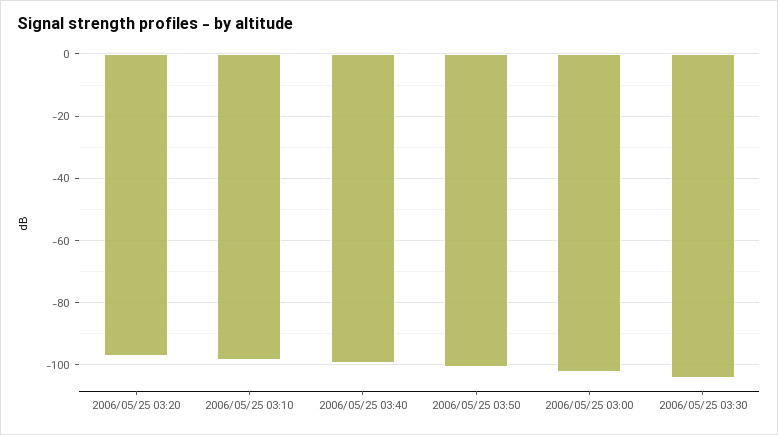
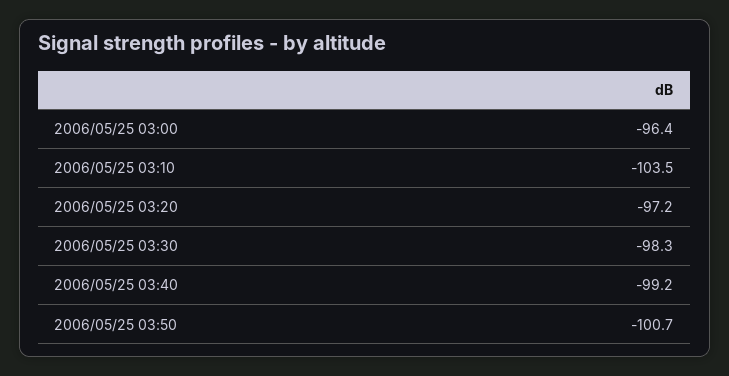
  {
    "2006/05/25 03:20": -97.2,
-   "2006/05/25 03:10": -98,
+   "2006/05/25 03:10": -103.5,
    "2006/05/25 03:40": -99.2,
    "2006/05/25 03:50": -100.7,
-   "2006/05/25 03:00": -102,
+   "2006/05/25 03:00": -96.4,
-   "2006/05/25 03:30": -104
+   "2006/05/25 03:30": -98.3
  }

